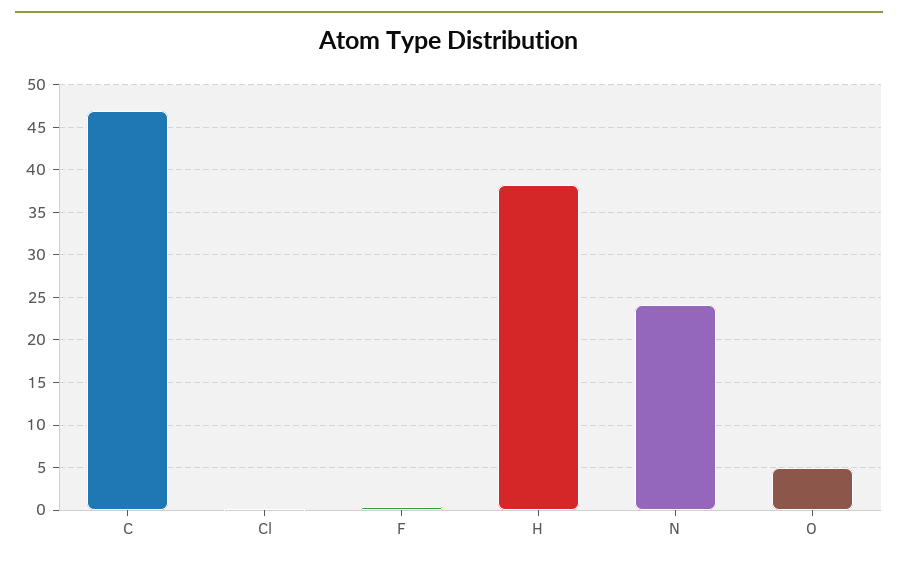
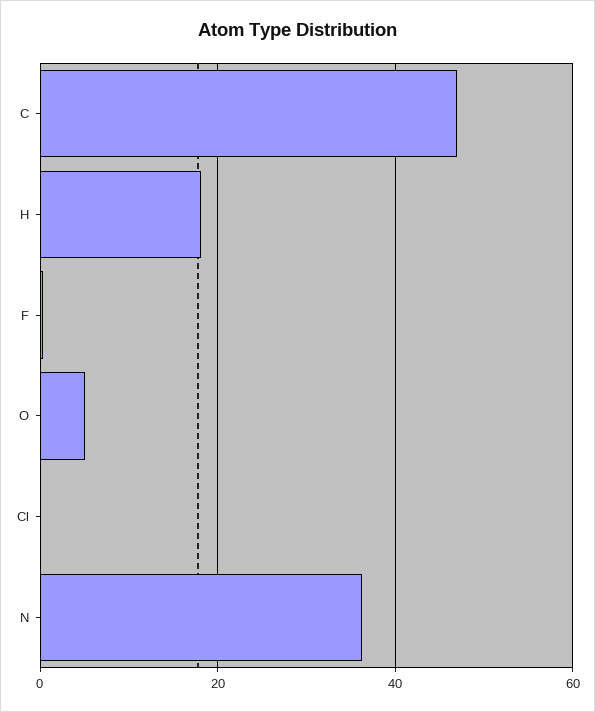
  {
    "C": 47,
    "Cl": 0,
    "F": 0,
-   "H": 38,
+   "H": 18,
-   "N": 24,
+   "N": 36,
    "O": 5
  }

